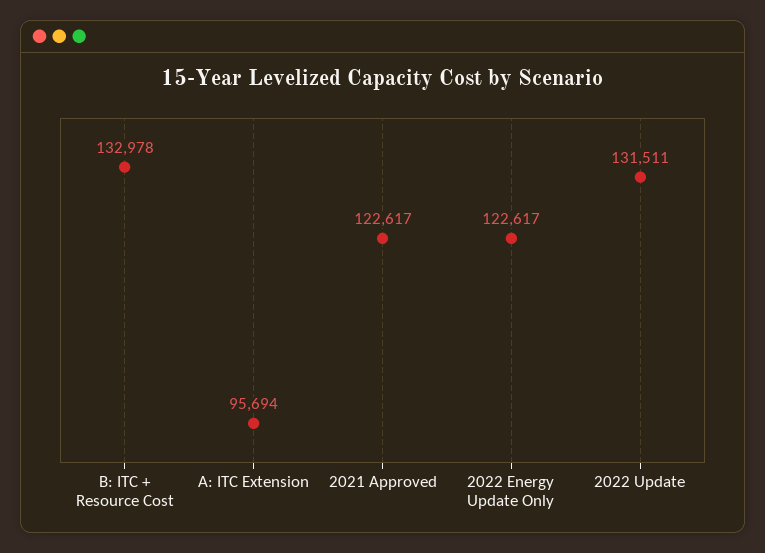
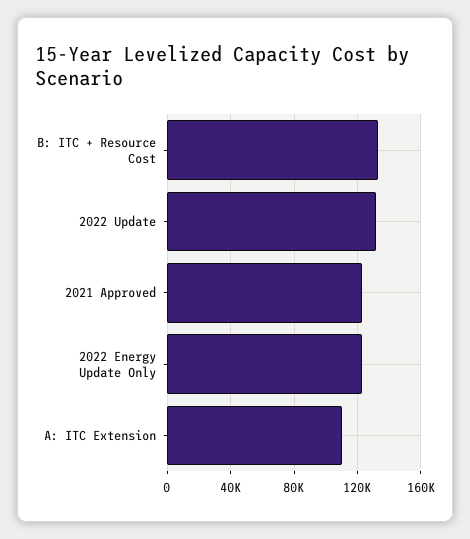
  {
    "B: ITC + Resource Cost": 132978,
-   "A: ITC Extension": 95694,
+   "A: ITC Extension": 110000,
    "2021 Approved": 122617,
    "2022 Energy Update Only": 122617,
    "2022 Update": 131511
  }

